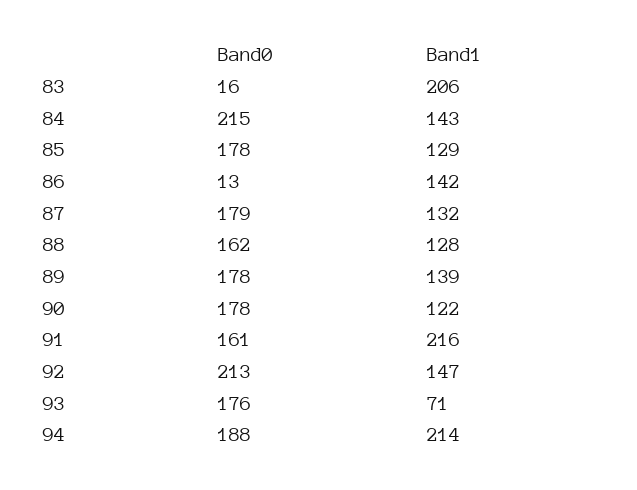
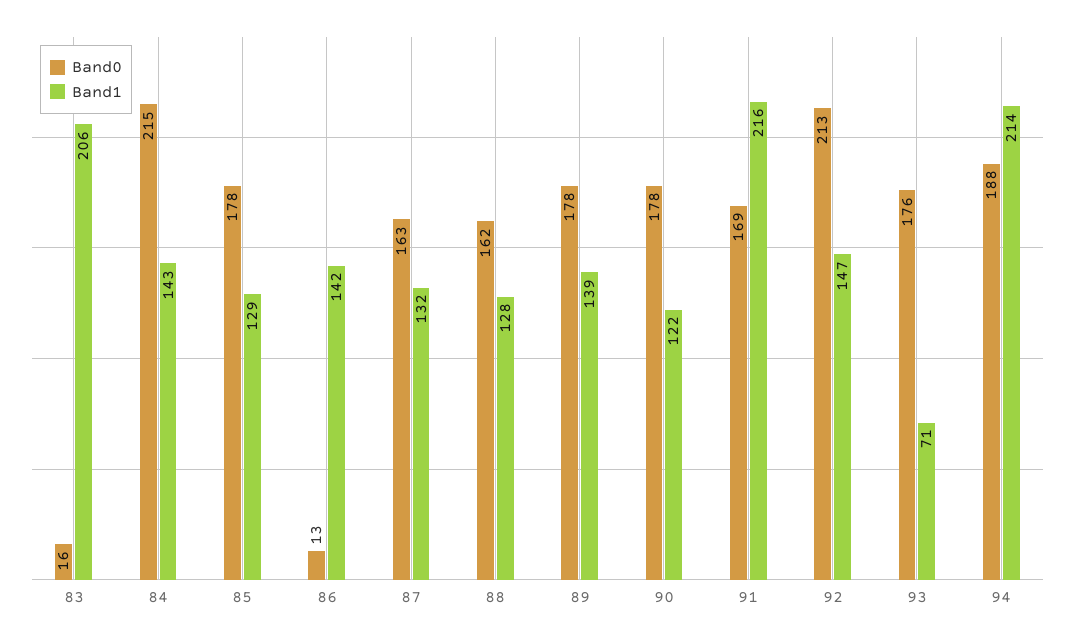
  {
    "Band0": {
      "83": 16,
      "84": 215,
      "85": 178,
      "86": 13,
-     "87": 179,
+     "87": 163,
      "88": 162,
      "89": 178,
      "90": 178,
-     "91": 161,
+     "91": 169,
      "92": 213,
      "93": 176,
      "94": 188
    },
    "Band1": {
      "83": 206,
      "84": 143,
      "85": 129,
      "86": 142,
      "87": 132,
      "88": 128,
      "89": 139,
      "90": 122,
      "91": 216,
      "92": 147,
      "93": 71,
      "94": 214
    }
  }

